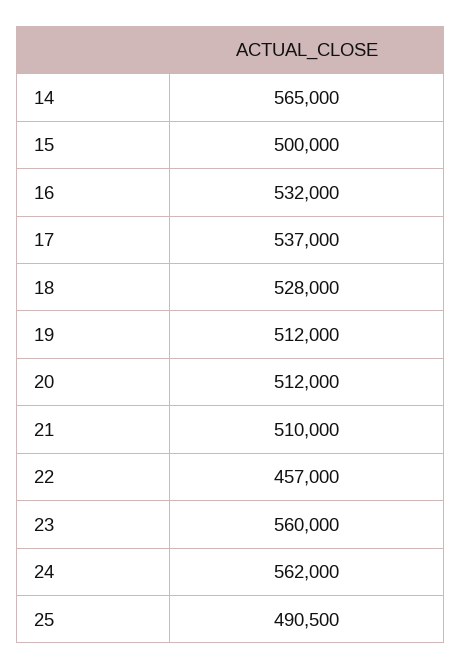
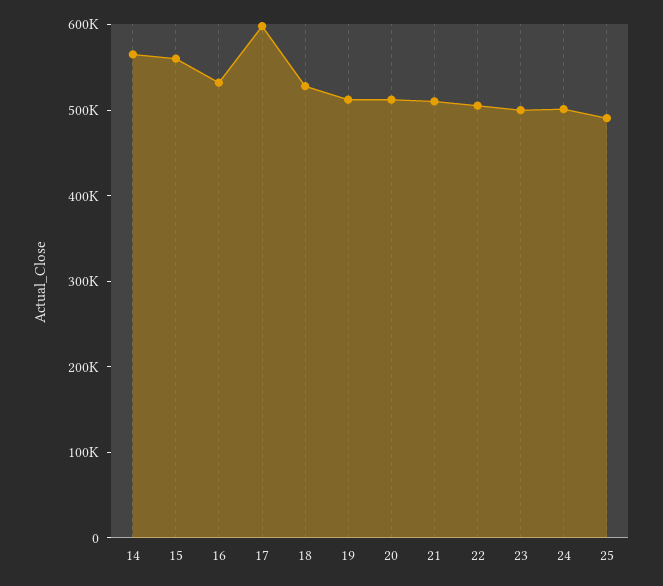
  {
    "14": 565000,
-   "15": 500000,
+   "15": 560000,
    "16": 532000,
-   "17": 537000,
+   "17": 600000,
    "18": 528000,
    "19": 512000,
    "20": 512000,
    "21": 510000,
-   "22": 457000,
+   "22": 500000,
-   "23": 560000,
+   "23": 500000,
-   "24": 562000,
+   "24": 500000,
    "25": 490500
  }

